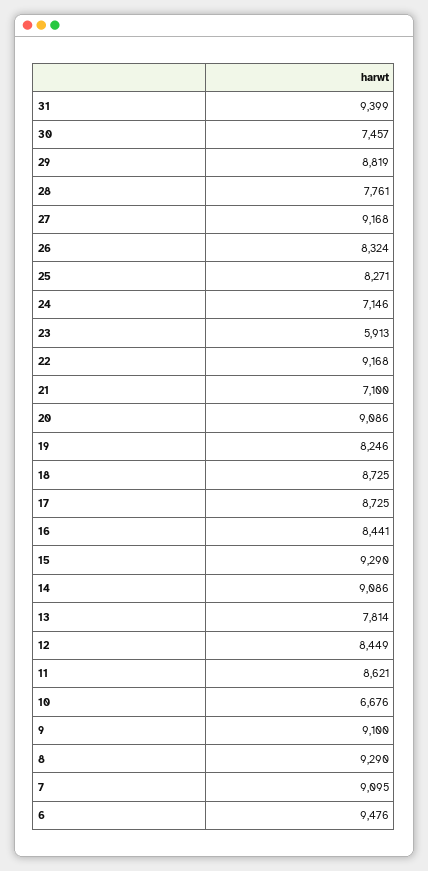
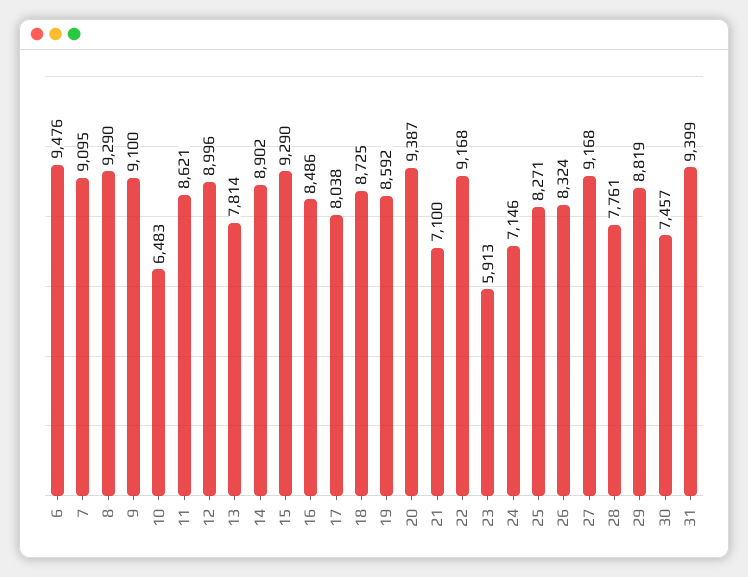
  {
    "31": 9399,
    "30": 7457,
    "29": 8819,
    "28": 7761,
    "27": 9168,
    "26": 8324,
    "25": 8271,
    "24": 7146,
    "23": 5913,
    "22": 9168,
    "21": 7100,
-   "20": 9086,
+   "20": 9387,
-   "19": 8246,
+   "19": 8592,
    "18": 8725,
-   "17": 8725,
+   "17": 8038,
-   "16": 8441,
+   "16": 8486,
    "15": 9290,
-   "14": 9086,
+   "14": 8902,
    "13": 7814,
-   "12": 8449,
+   "12": 8996,
    "11": 8621,
-   "10": 6676,
+   "10": 6483,
    "9": 9100,
    "8": 9290,
    "7": 9095,
    "6": 9476
  }

